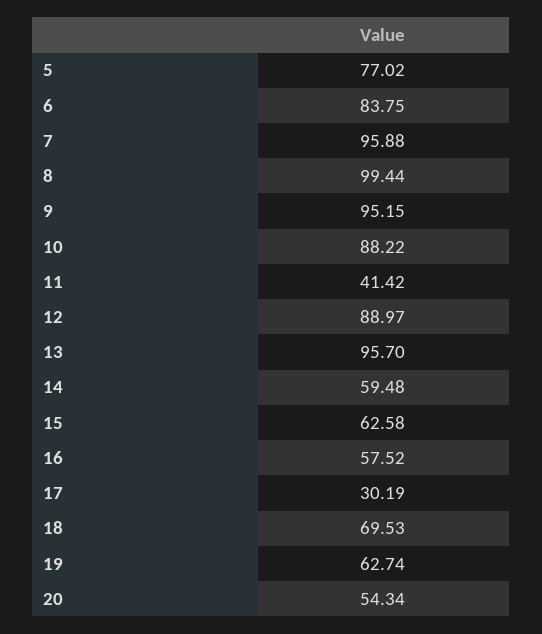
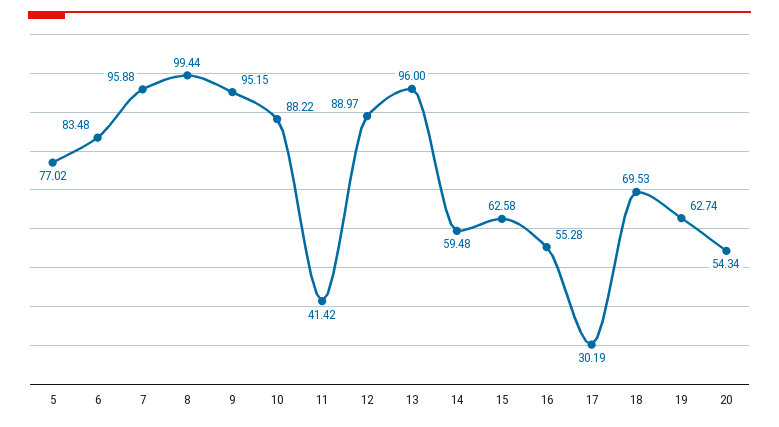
  {
    "5": 77.02,
-   "6": 83.75,
+   "6": 83.48,
    "7": 95.88,
    "8": 99.44,
    "9": 95.15,
    "10": 88.22,
    "11": 41.42,
    "12": 88.97,
-   "13": 95.7,
+   "13": 96,
    "14": 59.48,
    "15": 62.58,
-   "16": 57.52,
+   "16": 55.28,
    "17": 30.19,
    "18": 69.53,
    "19": 62.74,
    "20": 54.34
  }

